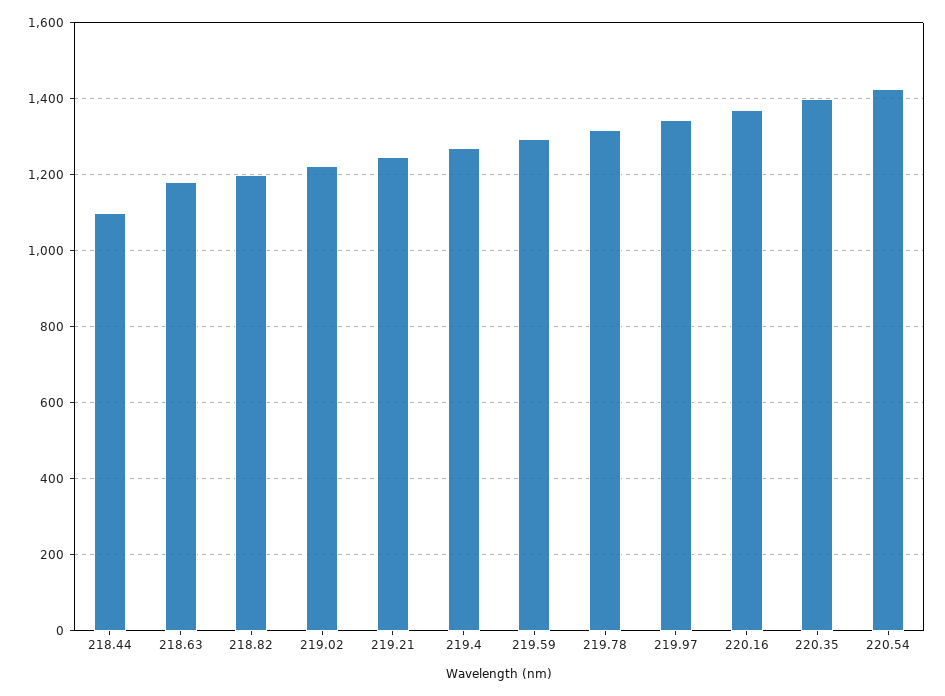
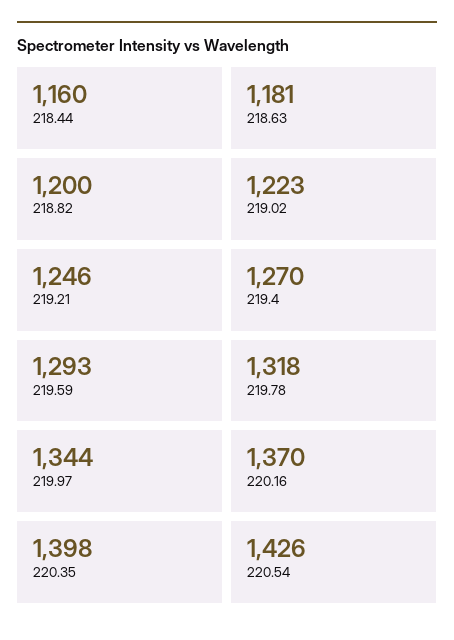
  {
-   "218.44": 1100,
+   "218.44": 1160,
    "218.63": 1181,
    "218.82": 1200,
    "219.02": 1223,
    "219.21": 1246,
    "219.4": 1270,
    "219.59": 1293,
    "219.78": 1318,
    "219.97": 1344,
    "220.16": 1370,
    "220.35": 1398,
    "220.54": 1426
  }

